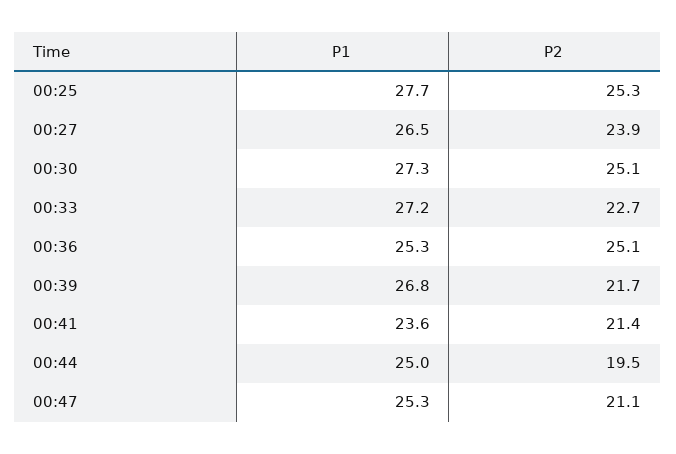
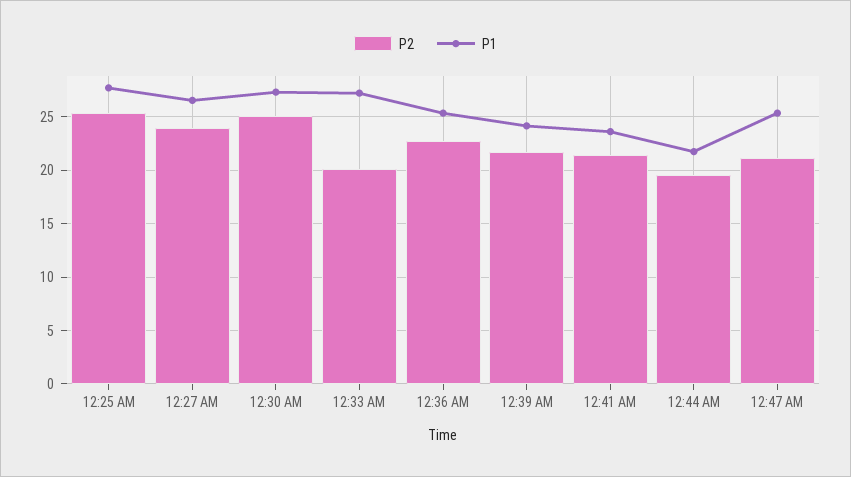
  {
    "P1": {
      "00:25": 27.7,
      "00:27": 26.5,
      "00:30": 27.3,
      "00:33": 27.2,
      "00:36": 25.3,
-     "00:39": 26.8,
+     "00:39": 24,
      "00:41": 23.6,
-     "00:44": 25,
+     "00:44": 22,
      "00:47": 25.3
    },
    "P2": {
      "00:25": 25.3,
      "00:27": 23.9,
      "00:30": 25.1,
-     "00:33": 22.7,
+     "00:33": 20,
-     "00:36": 25.1,
+     "00:36": 23,
      "00:39": 21.7,
      "00:41": 21.4,
      "00:44": 19.5,
      "00:47": 21.1
    }
  }

